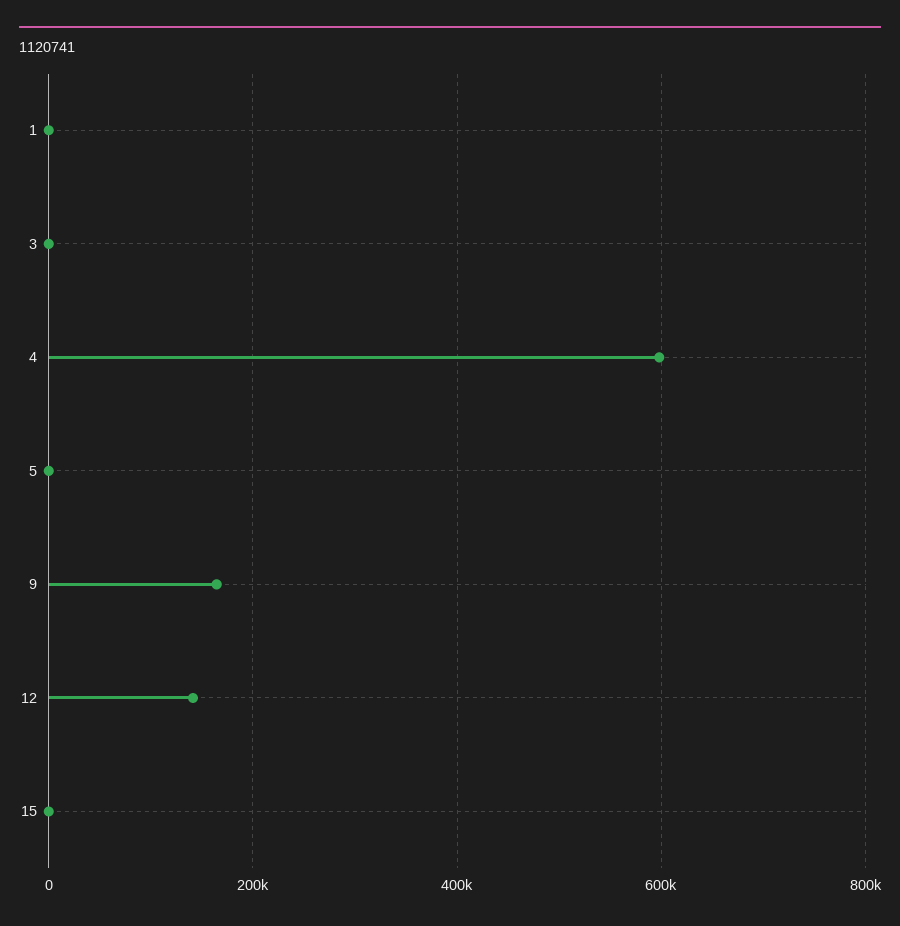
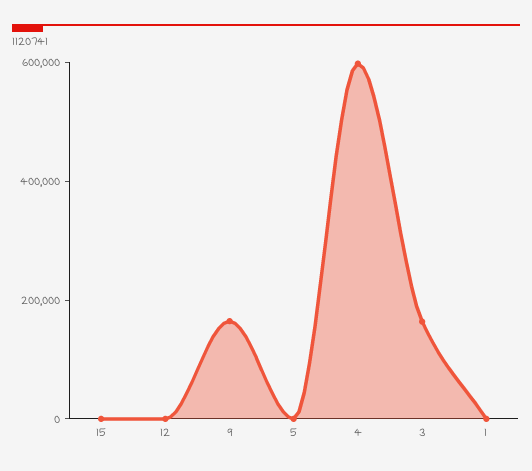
  {
    "1": 0,
-   "3": 0,
+   "3": 150000,
    "4": 600000,
    "5": 0,
    "9": 160000,
-   "12": 140000,
+   "12": 0,
    "15": 0
  }

